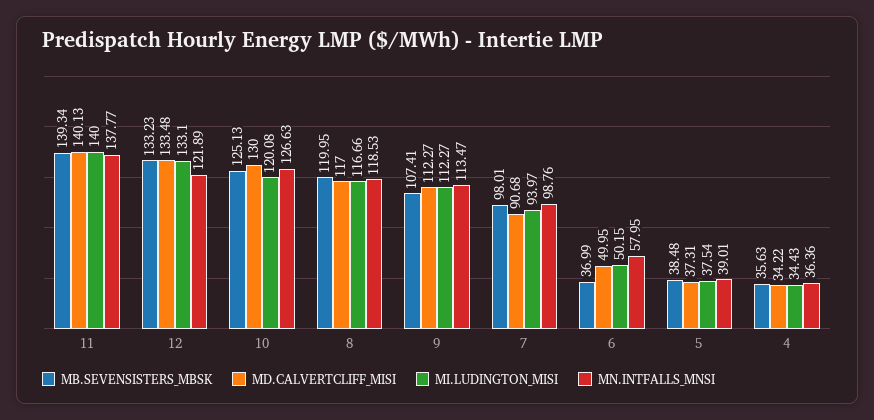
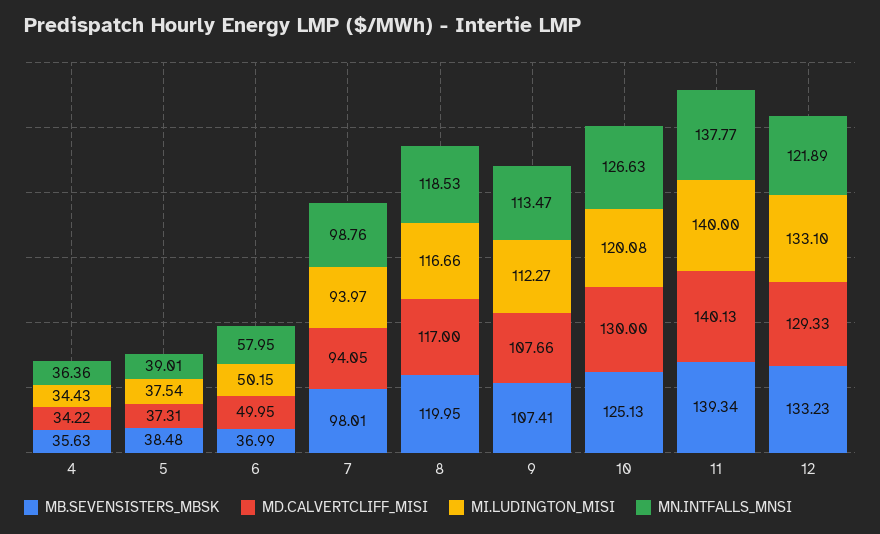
  {
    "MB.SEVENSISTERS_MBSK": {
      "11": 139.34,
      "12": 133.23,
      "10": 125.13,
      "8": 119.95,
      "9": 107.41,
      "7": 98.01,
      "6": 36.99,
      "5": 38.48,
      "4": 35.63
    },
    "MD.CALVERTCLIFF_MISI": {
      "11": 140.13,
-     "12": 133.48,
+     "12": 129.33,
      "10": 130,
      "8": 117,
-     "9": 112.27,
+     "9": 107.66,
-     "7": 90.68,
+     "7": 94.05,
      "6": 49.95,
      "5": 37.31,
      "4": 34.22
    },
    "MI.LUDINGTON_MISI": {
      "11": 140,
      "12": 133.1,
      "10": 120.08,
      "8": 116.66,
      "9": 112.27,
      "7": 93.97,
      "6": 50.15,
      "5": 37.54,
      "4": 34.43
    },
    "MN.INTFALLS_MNSI": {
      "11": 137.77,
      "12": 121.89,
      "10": 126.63,
      "8": 118.53,
      "9": 113.47,
      "7": 98.76,
      "6": 57.95,
      "5": 39.01,
      "4": 36.36
    }
  }

